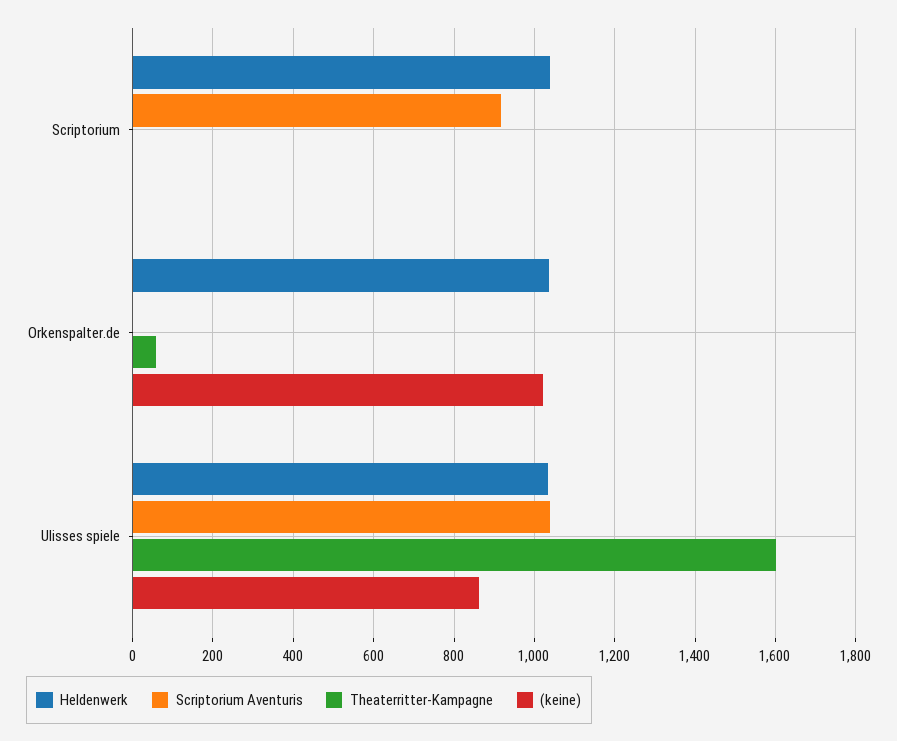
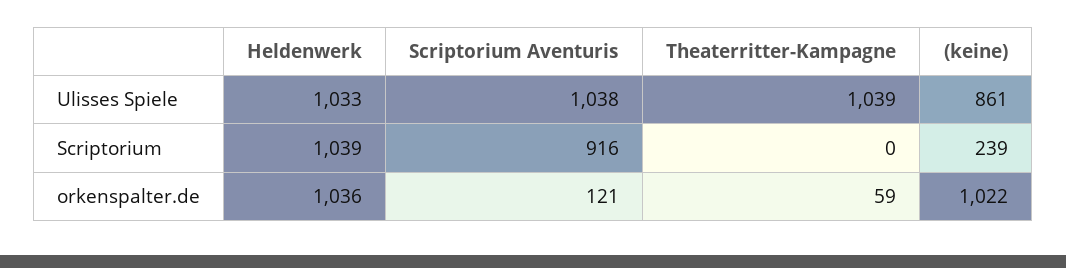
  {
    "Heldenwerk": {
      "Scriptorium": 1039,
      "Orkenspalter.de": 1036,
      "Ulisses spiele": 1033
    },
    "Scriptorium Aventuris": {
      "Scriptorium": 916,
-     "Orkenspalter.de": 0,
+     "Orkenspalter.de": 121,
      "Ulisses spiele": 1038
    },
    "Theaterritter-Kampagne": {
      "Scriptorium": 0,
      "Orkenspalter.de": 59,
-     "Ulisses spiele": 1600
+     "Ulisses spiele": 1039
    },
    "(keine)": {
-     "Scriptorium": 0,
+     "Scriptorium": 239,
      "Orkenspalter.de": 1022,
      "Ulisses spiele": 861
    }
  }

